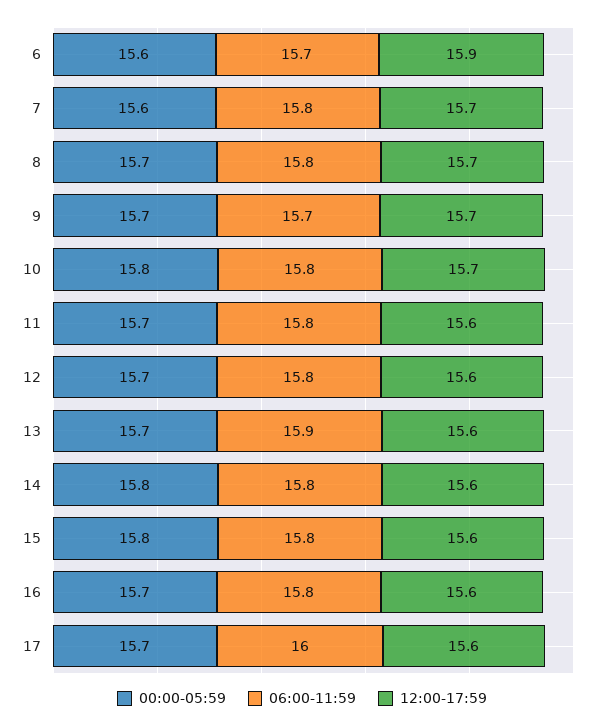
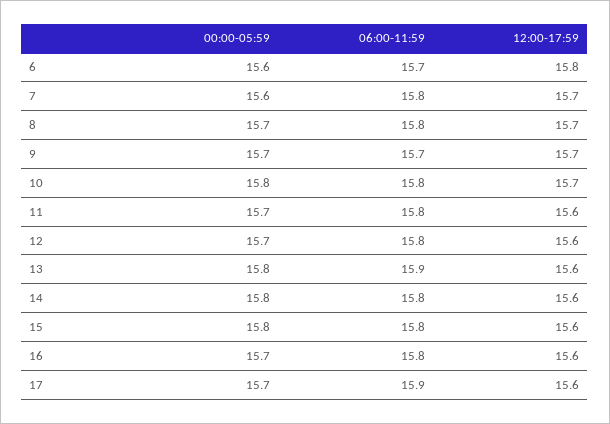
  {
    "00:00-05:59": {
      "6": 15.6,
      "7": 15.6,
      "8": 15.7,
      "9": 15.7,
      "10": 15.8,
      "11": 15.7,
      "12": 15.7,
-     "13": 15.7,
+     "13": 15.8,
      "14": 15.8,
      "15": 15.8,
      "16": 15.7,
      "17": 15.7
    },
    "06:00-11:59": {
      "6": 15.7,
      "7": 15.8,
      "8": 15.8,
      "9": 15.7,
      "10": 15.8,
      "11": 15.8,
      "12": 15.8,
      "13": 15.9,
      "14": 15.8,
      "15": 15.8,
      "16": 15.8,
-     "17": 16
+     "17": 15.9
    },
    "12:00-17:59": {
-     "6": 15.9,
+     "6": 15.8,
      "7": 15.7,
      "8": 15.7,
      "9": 15.7,
      "10": 15.7,
      "11": 15.6,
      "12": 15.6,
      "13": 15.6,
      "14": 15.6,
      "15": 15.6,
      "16": 15.6,
      "17": 15.6
    }
  }

